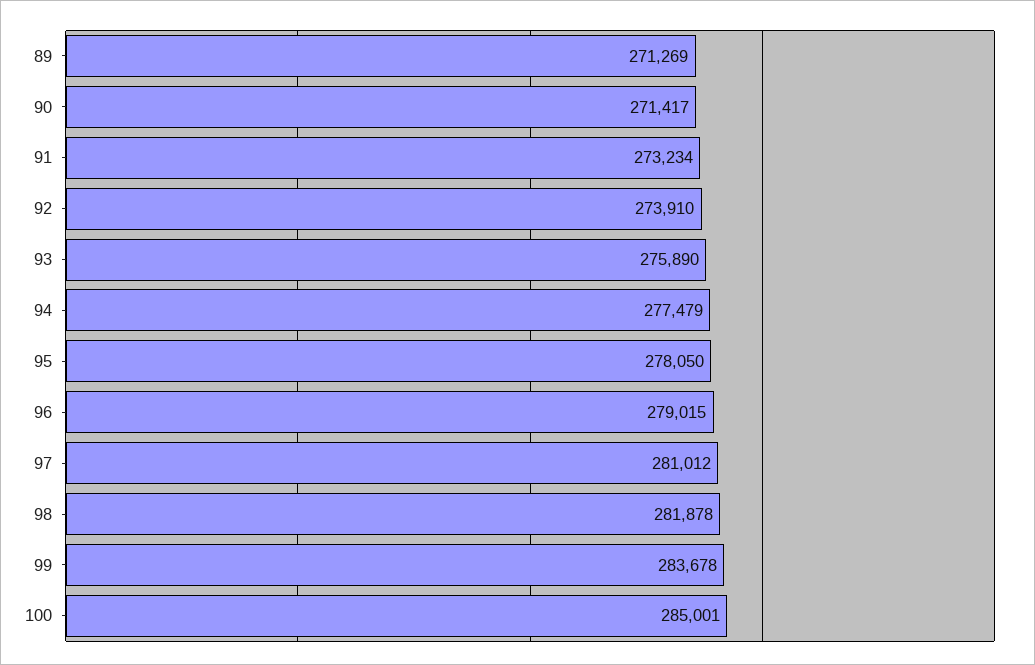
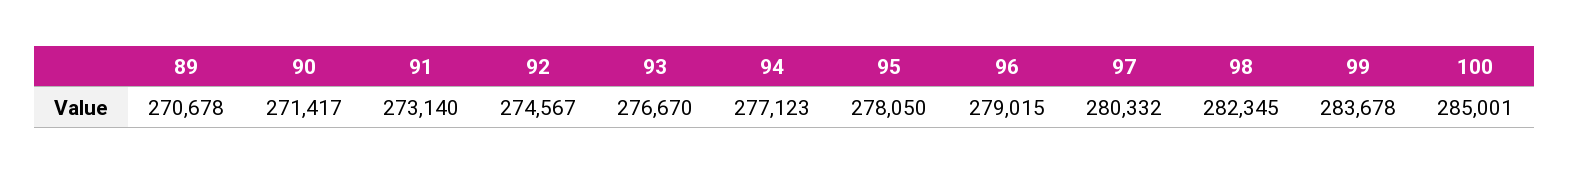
  {
-   "89": 271269,
+   "89": 270678,
    "90": 271417,
-   "91": 273234,
+   "91": 273140,
-   "92": 273910,
+   "92": 274567,
-   "93": 275890,
+   "93": 276670,
-   "94": 277479,
+   "94": 277123,
    "95": 278050,
    "96": 279015,
-   "97": 281012,
+   "97": 280332,
-   "98": 281878,
+   "98": 282345,
    "99": 283678,
    "100": 285001
  }

